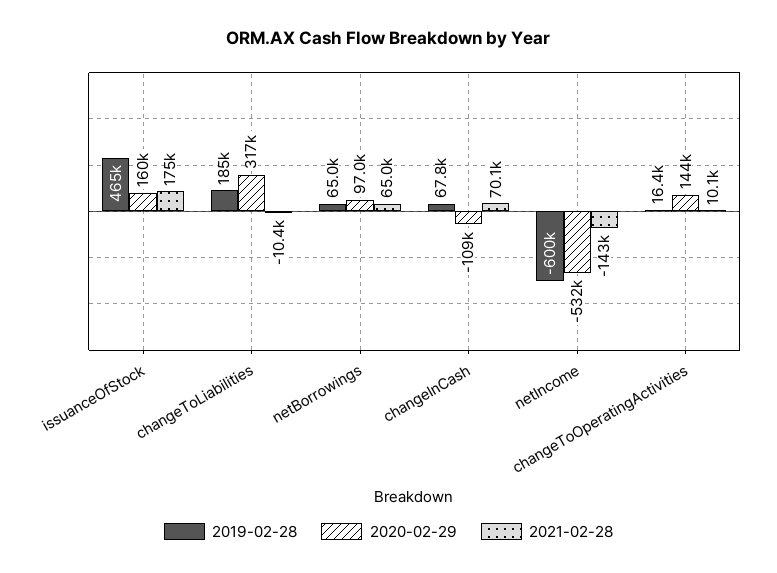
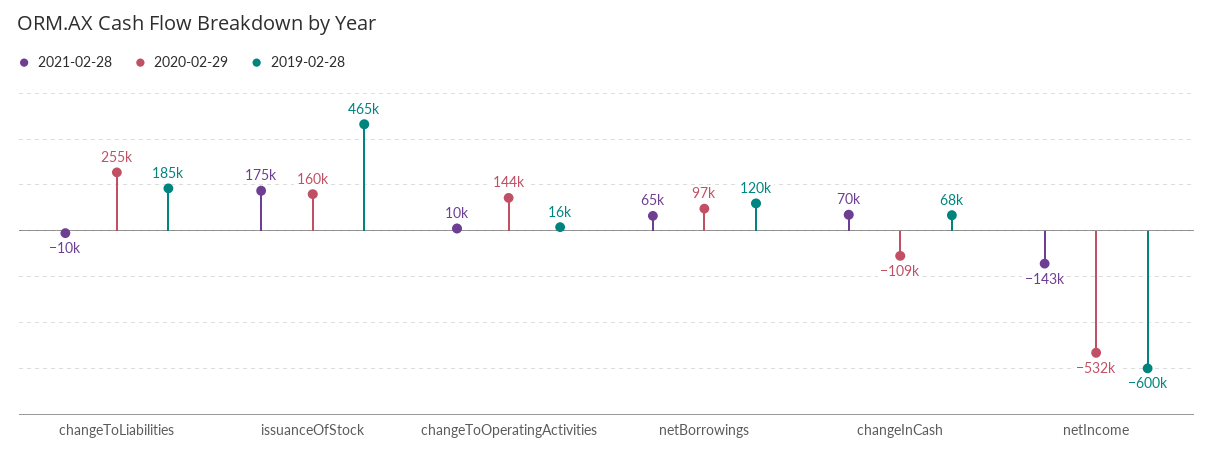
  {
    "2019-02-28": {
      "issuanceOfStock": 465000,
      "changeToLiabilities": 185000,
-     "netBorrowings": 65000,
+     "netBorrowings": 120000,
      "changeInCash": 67800,
      "netIncome": -600000,
      "changeToOperatingActivities": 16400
    },
    "2020-02-29": {
      "issuanceOfStock": 160000,
-     "changeToLiabilities": 317000,
+     "changeToLiabilities": 255000,
      "netBorrowings": 97000,
      "changeInCash": -109000,
      "netIncome": -532000,
      "changeToOperatingActivities": 144000
    },
    "2021-02-28": {
      "issuanceOfStock": 175000,
      "changeToLiabilities": -10400,
      "netBorrowings": 65000,
      "changeInCash": 70100,
      "netIncome": -143000,
      "changeToOperatingActivities": 10100
    }
  }

